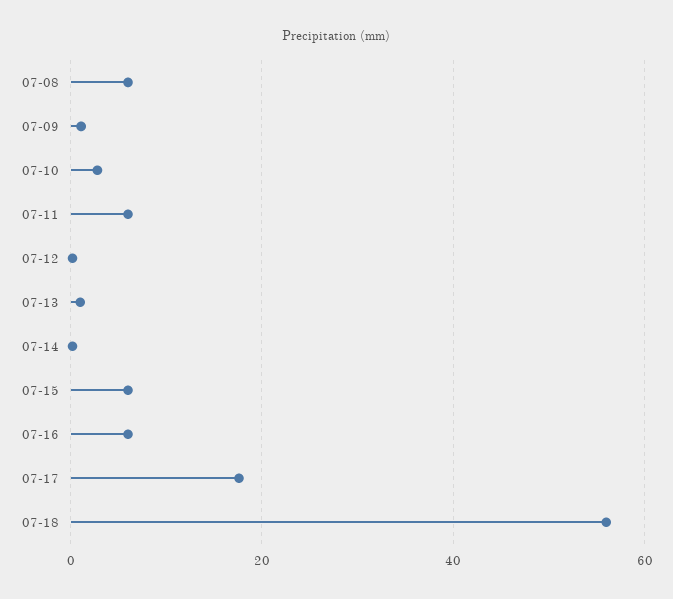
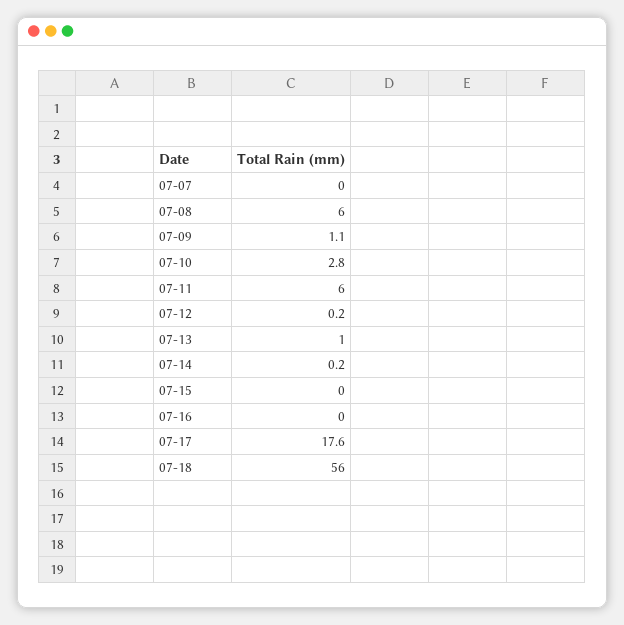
  {
    "07-08": 6,
    "07-09": 1.1,
    "07-10": 2.8,
    "07-11": 6,
    "07-12": 0.2,
    "07-13": 1,
    "07-14": 0.2,
-   "07-15": 6,
+   "07-15": 0,
-   "07-16": 6,
+   "07-16": 0,
    "07-17": 17.6,
-   "07-18": 56
+   "07-18": 56,
+   "07-07": 0
  }

